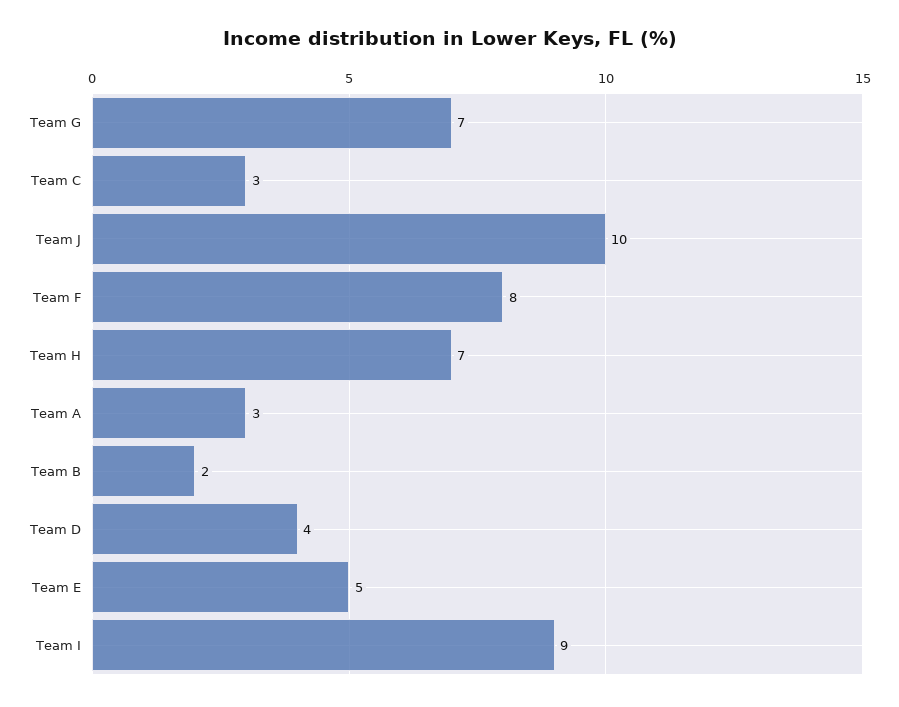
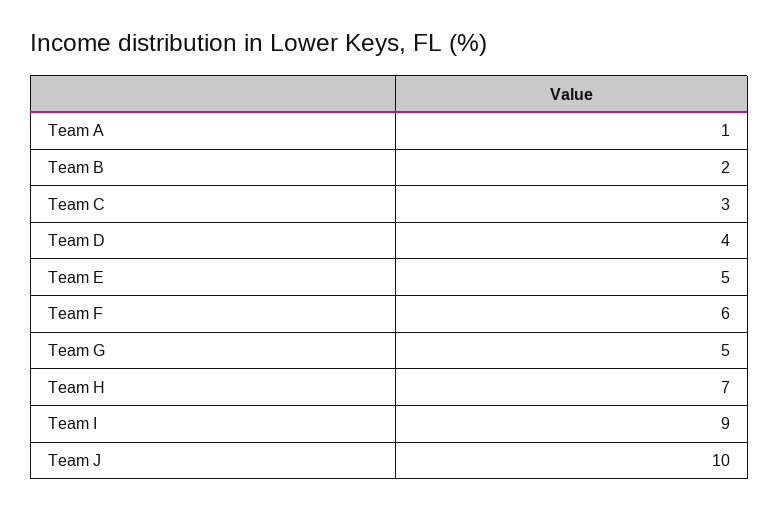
  {
-   "Team G": 7,
+   "Team G": 5,
    "Team C": 3,
    "Team J": 10,
-   "Team F": 8,
+   "Team F": 6,
    "Team H": 7,
-   "Team A": 3,
+   "Team A": 1,
    "Team B": 2,
    "Team D": 4,
    "Team E": 5,
    "Team I": 9
  }

